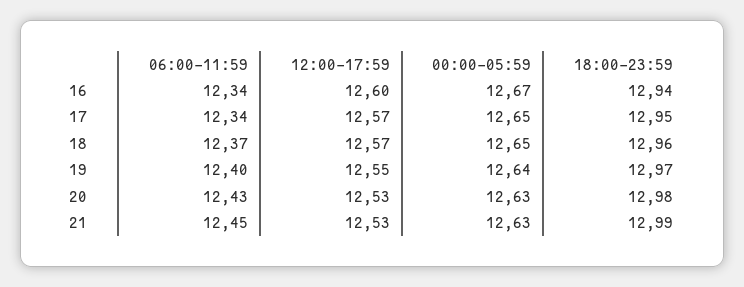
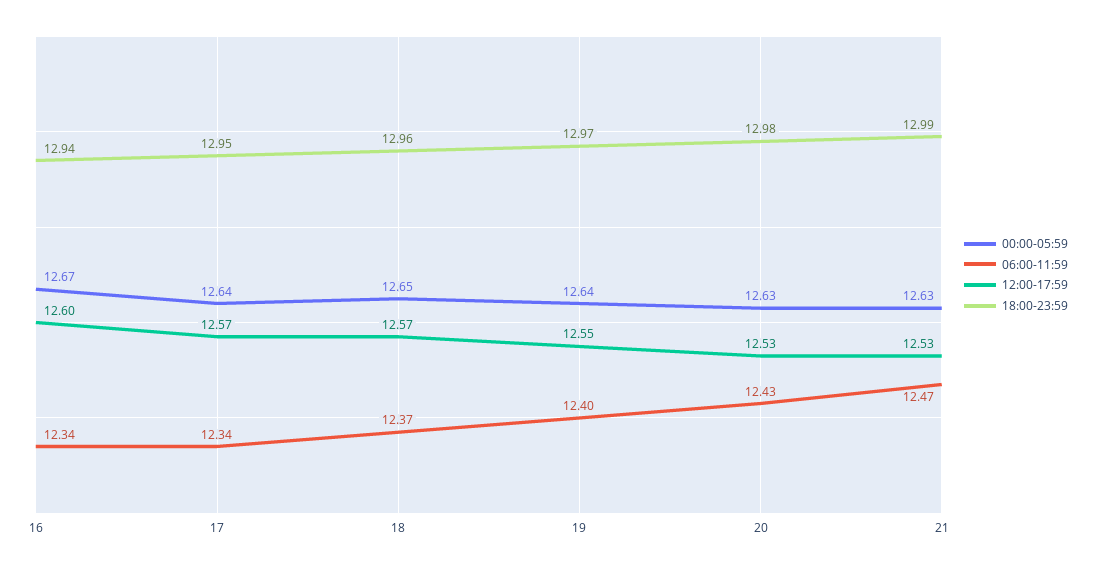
  {
    "06:00-11:59": {
      "16": 12.34,
      "17": 12.34,
      "18": 12.37,
      "19": 12.4,
      "20": 12.43,
-     "21": 12.45
+     "21": 12.47
    },
    "12:00-17:59": {
      "16": 12.6,
      "17": 12.57,
      "18": 12.57,
      "19": 12.55,
      "20": 12.53,
      "21": 12.53
    },
    "00:00-05:59": {
      "16": 12.67,
-     "17": 12.65,
+     "17": 12.64,
      "18": 12.65,
      "19": 12.64,
      "20": 12.63,
      "21": 12.63
    },
    "18:00-23:59": {
      "16": 12.94,
      "17": 12.95,
      "18": 12.96,
      "19": 12.97,
      "20": 12.98,
      "21": 12.99
    }
  }

